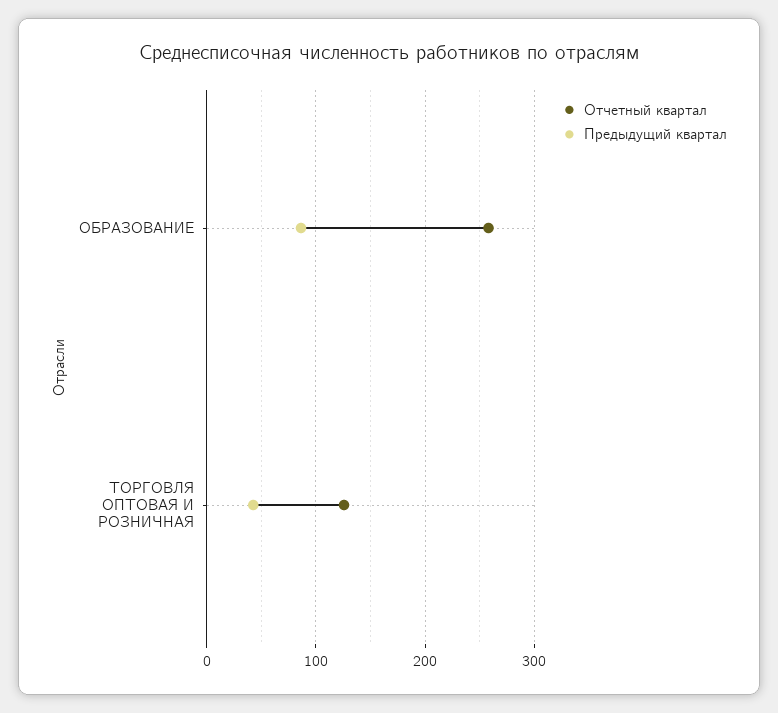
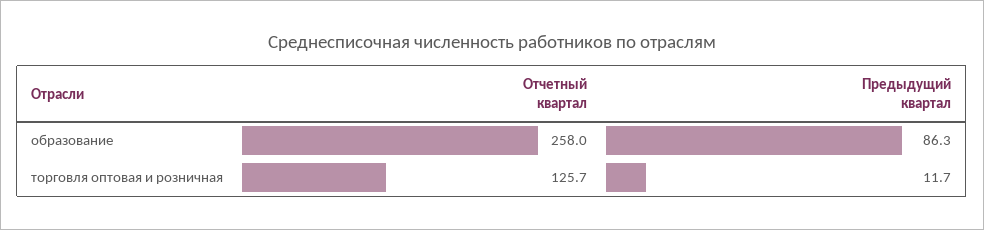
  {
    "Отчетный квартал": {
      "ОБРАЗОВАНИЕ": 258,
      "ТОРГОВЛЯ ОПТОВАЯ И РОЗНИЧНАЯ": 125.7
    },
    "Предыдущий квартал": {
      "ОБРАЗОВАНИЕ": 86.3,
-     "ТОРГОВЛЯ ОПТОВАЯ И РОЗНИЧНАЯ": 40
+     "ТОРГОВЛЯ ОПТОВАЯ И РОЗНИЧНАЯ": 11.7
    }
  }

